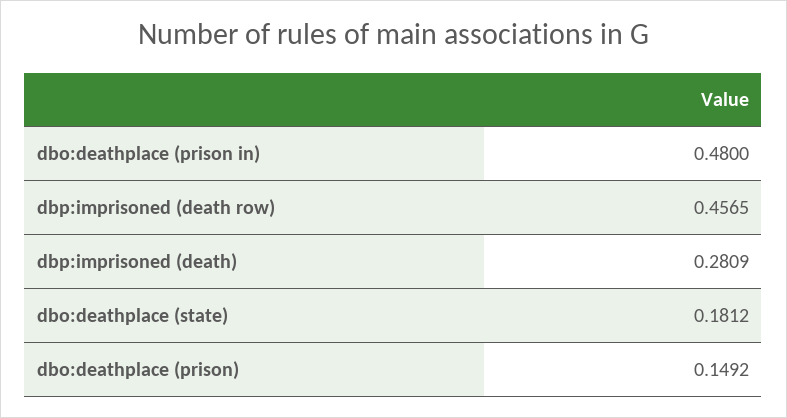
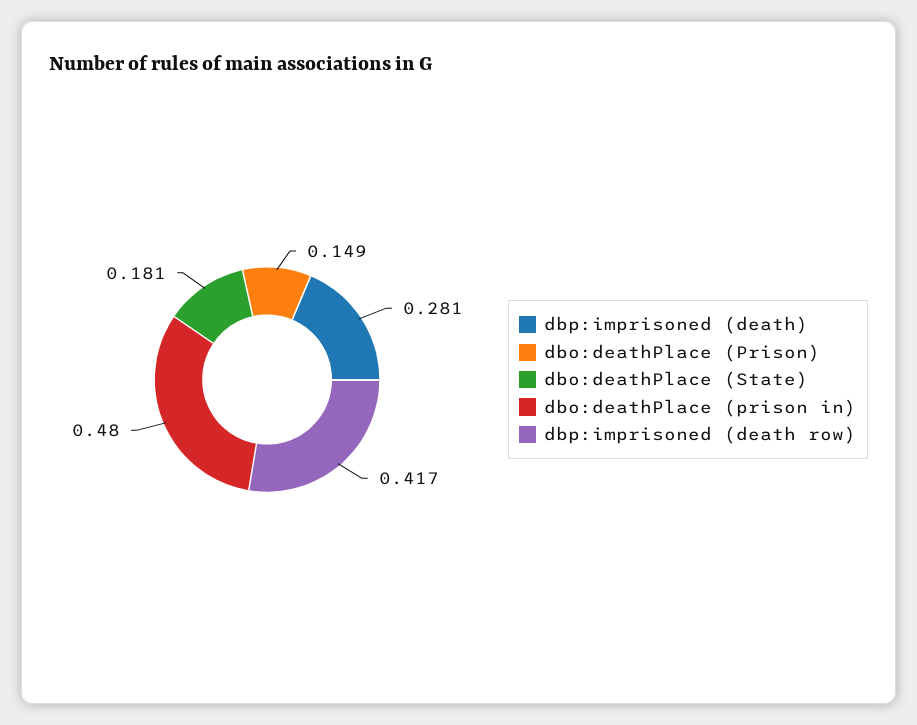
  {
    "dbo:deathplace (prison in)": 0.48,
-   "dbp:imprisoned (death row)": 0.4565,
+   "dbp:imprisoned (death row)": 0.417,
    "dbp:imprisoned (death)": 0.2809,
    "dbo:deathplace (state)": 0.1812,
    "dbo:deathplace (prison)": 0.1492
  }

